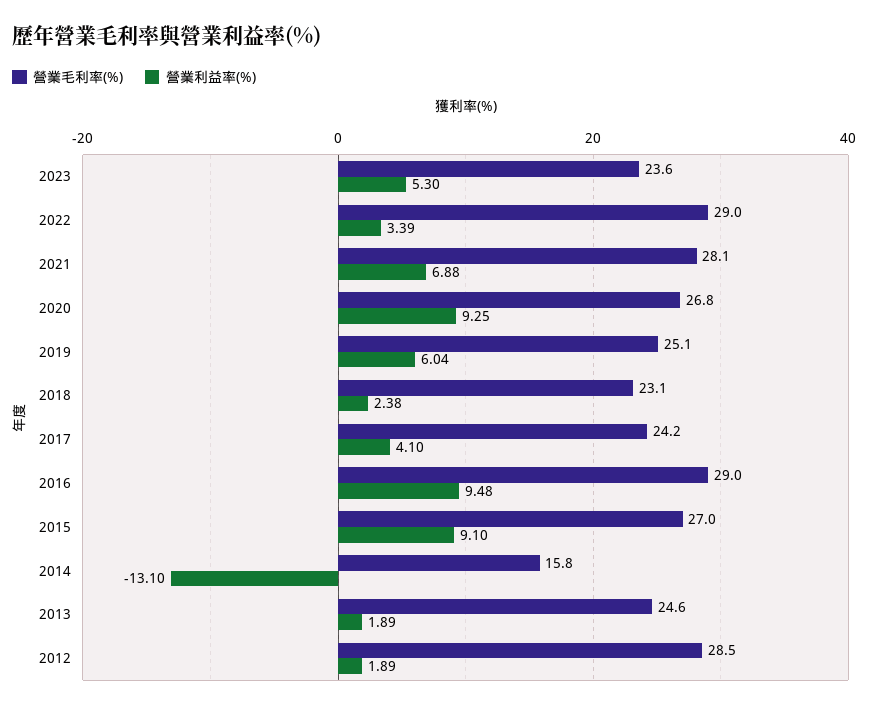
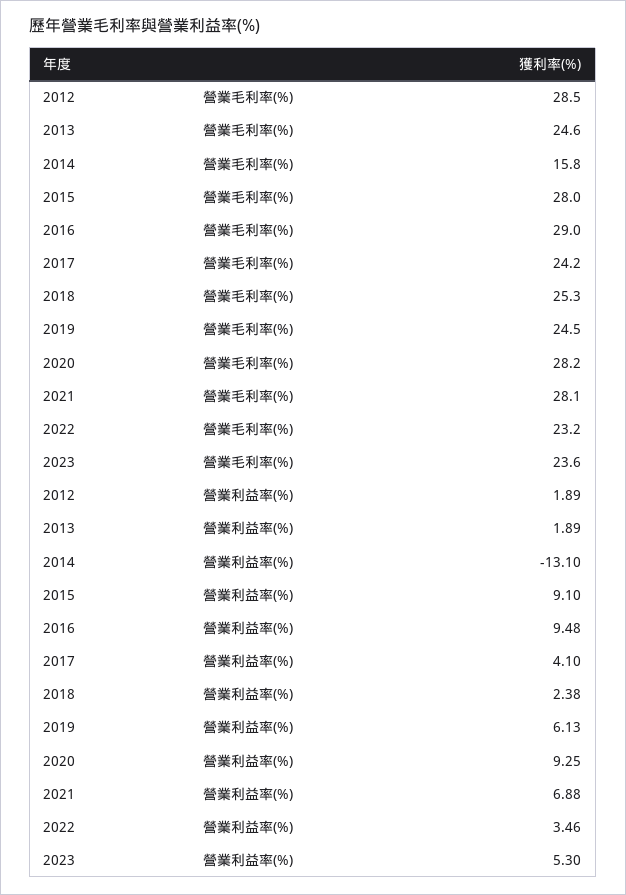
  {
    "營業毛利率(%)": {
      "2023": 23.6,
-     "2022": 29,
+     "2022": 23.2,
      "2021": 28.1,
-     "2020": 26.8,
+     "2020": 28.2,
-     "2019": 25.1,
+     "2019": 24.5,
-     "2018": 23.1,
+     "2018": 25.3,
      "2017": 24.2,
      "2016": 29,
-     "2015": 27,
+     "2015": 28,
      "2014": 15.8,
      "2013": 24.6,
      "2012": 28.5
    },
    "營業利益率(%)": {
      "2023": 5.3,
-     "2022": 3.39,
+     "2022": 3.46,
      "2021": 6.88,
      "2020": 9.25,
-     "2019": 6.04,
+     "2019": 6.13,
      "2018": 2.38,
      "2017": 4.1,
      "2016": 9.48,
      "2015": 9.1,
      "2014": -13.1,
      "2013": 1.89,
      "2012": 1.89
    }
  }

